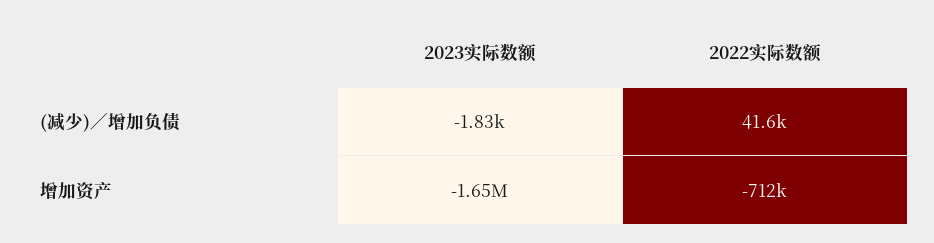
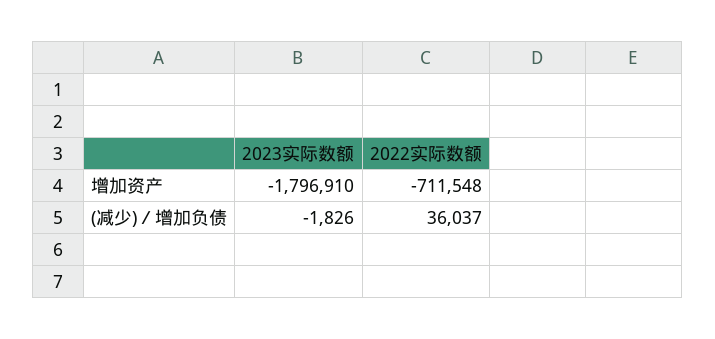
  {
    "2023实际数额": {
      "(减少)／增加负债": -1826,
-     "增加资产": -1650000
+     "增加资产": -1796910
    },
    "2022实际数额": {
-     "(减少)／增加负债": 41600,
+     "(减少)／增加负债": 36037,
      "增加资产": -711548
    }
  }

